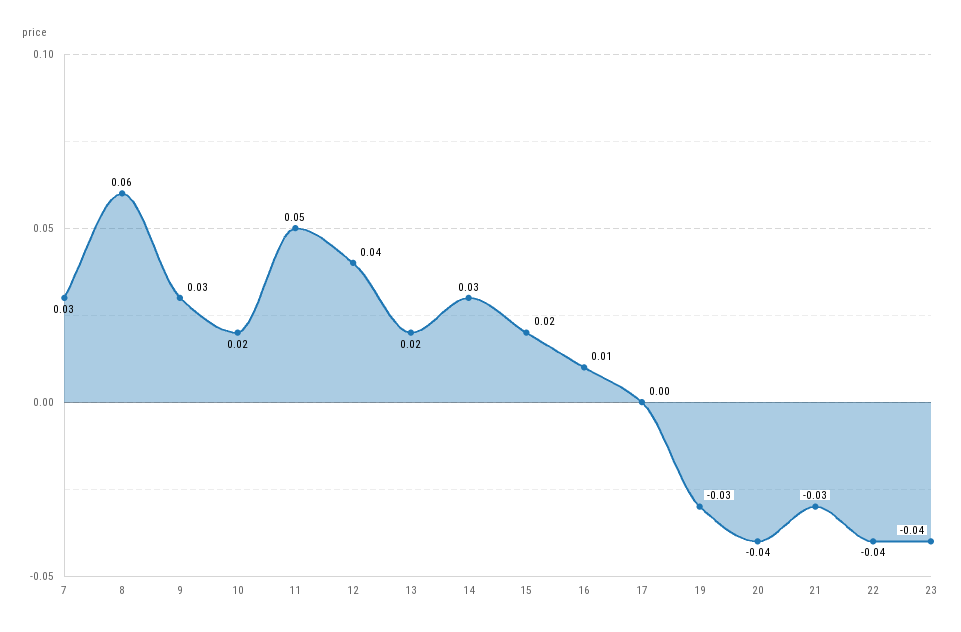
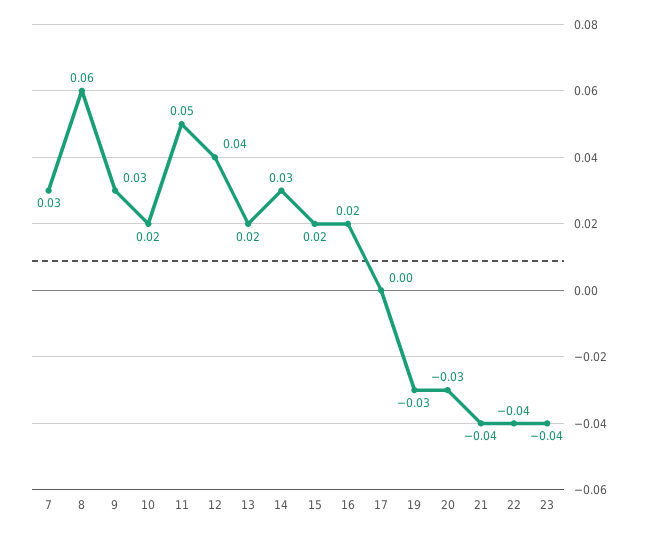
  {
    "7": 0.03,
    "8": 0.06,
    "9": 0.03,
    "10": 0.02,
    "11": 0.05,
    "12": 0.04,
    "13": 0.02,
    "14": 0.03,
    "15": 0.02,
-   "16": 0.01,
+   "16": 0.02,
    "17": 0,
    "19": -0.03,
-   "20": -0.04,
+   "20": -0.03,
-   "21": -0.03,
+   "21": -0.04,
    "22": -0.04,
    "23": -0.04
  }

